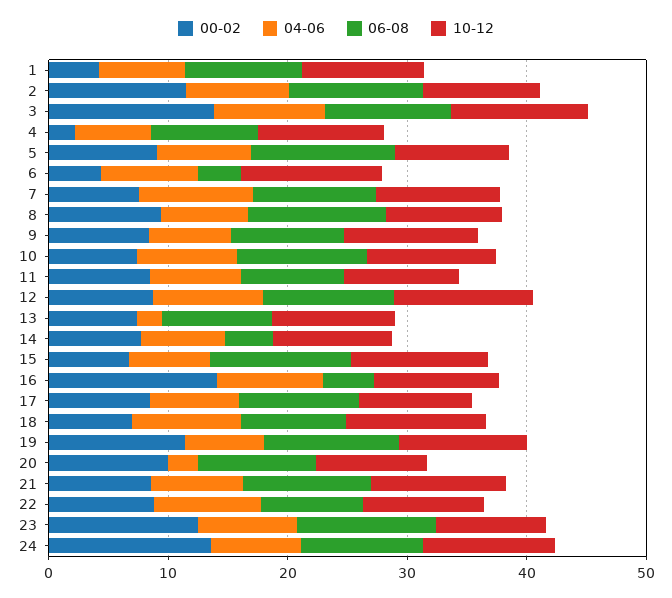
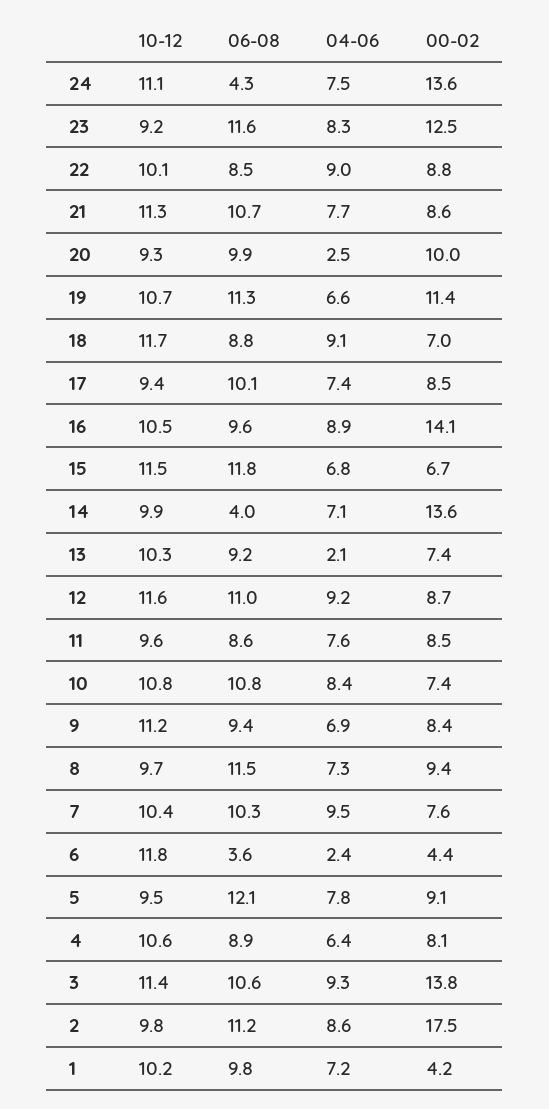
  {
    "00-02": {
      "1": 4.2,
-     "2": 12,
+     "2": 17.5,
      "3": 13.8,
-     "4": 2,
+     "4": 8.1,
      "5": 9.1,
      "6": 4.4,
      "7": 7.6,
      "8": 9.4,
      "9": 8.4,
      "10": 7.4,
      "11": 8.5,
      "12": 8.7,
      "13": 7.4,
-     "14": 8,
+     "14": 13.6,
      "15": 6.7,
      "16": 14.1,
      "17": 8.5,
      "18": 7,
      "19": 11.4,
      "20": 10,
      "21": 8.6,
      "22": 8.8,
      "23": 12.5,
      "24": 13.6
    },
    "04-06": {
      "1": 7.2,
      "2": 8.6,
      "3": 9.3,
      "4": 6.4,
      "5": 7.8,
-     "6": 8,
+     "6": 2.4,
      "7": 9.5,
      "8": 7.3,
      "9": 6.9,
      "10": 8.4,
      "11": 7.6,
      "12": 9.2,
      "13": 2.1,
      "14": 7.1,
      "15": 6.8,
      "16": 8.9,
      "17": 7.4,
      "18": 9.1,
      "19": 6.6,
      "20": 2.5,
      "21": 7.7,
      "22": 9,
      "23": 8.3,
      "24": 7.5
    },
    "06-08": {
      "1": 9.8,
      "2": 11.2,
      "3": 10.6,
      "4": 8.9,
      "5": 12.1,
      "6": 3.6,
      "7": 10.3,
      "8": 11.5,
      "9": 9.4,
      "10": 10.8,
      "11": 8.6,
      "12": 11,
      "13": 9.2,
      "14": 4,
      "15": 11.8,
-     "16": 4,
+     "16": 9.6,
      "17": 10.1,
      "18": 8.8,
      "19": 11.3,
      "20": 9.9,
      "21": 10.7,
      "22": 8.5,
      "23": 11.6,
-     "24": 10
+     "24": 4.3
    },
    "10-12": {
      "1": 10.2,
      "2": 9.8,
      "3": 11.4,
      "4": 10.6,
      "5": 9.5,
      "6": 11.8,
      "7": 10.4,
      "8": 9.7,
      "9": 11.2,
      "10": 10.8,
      "11": 9.6,
      "12": 11.6,
      "13": 10.3,
      "14": 9.9,
      "15": 11.5,
      "16": 10.5,
      "17": 9.4,
      "18": 11.7,
      "19": 10.7,
      "20": 9.3,
      "21": 11.3,
      "22": 10.1,
      "23": 9.2,
      "24": 11.1
    }
  }

